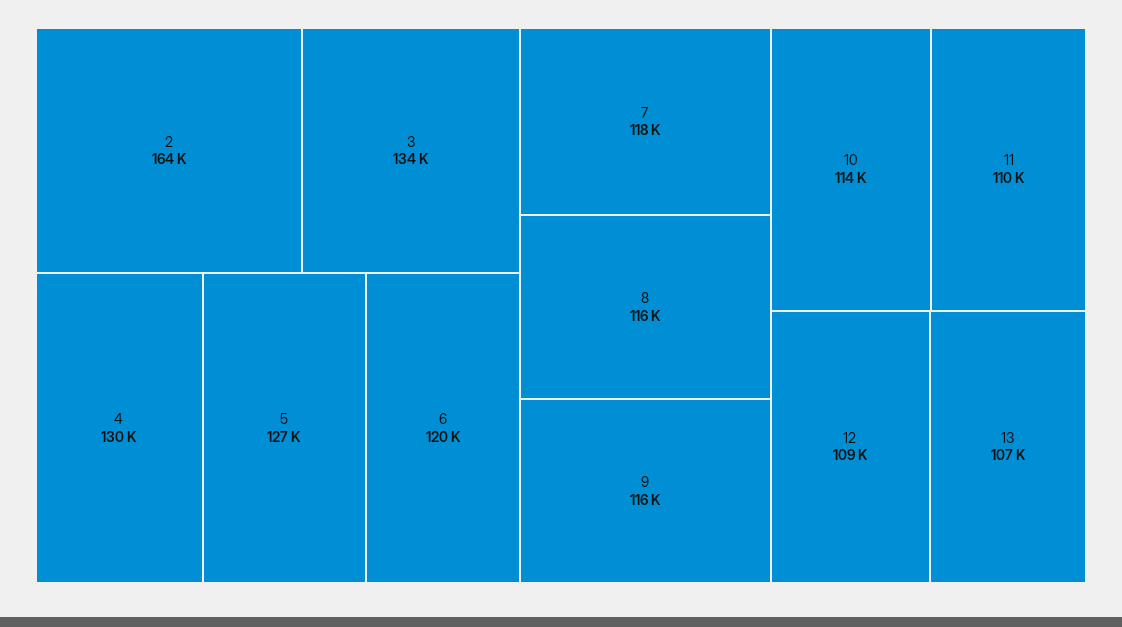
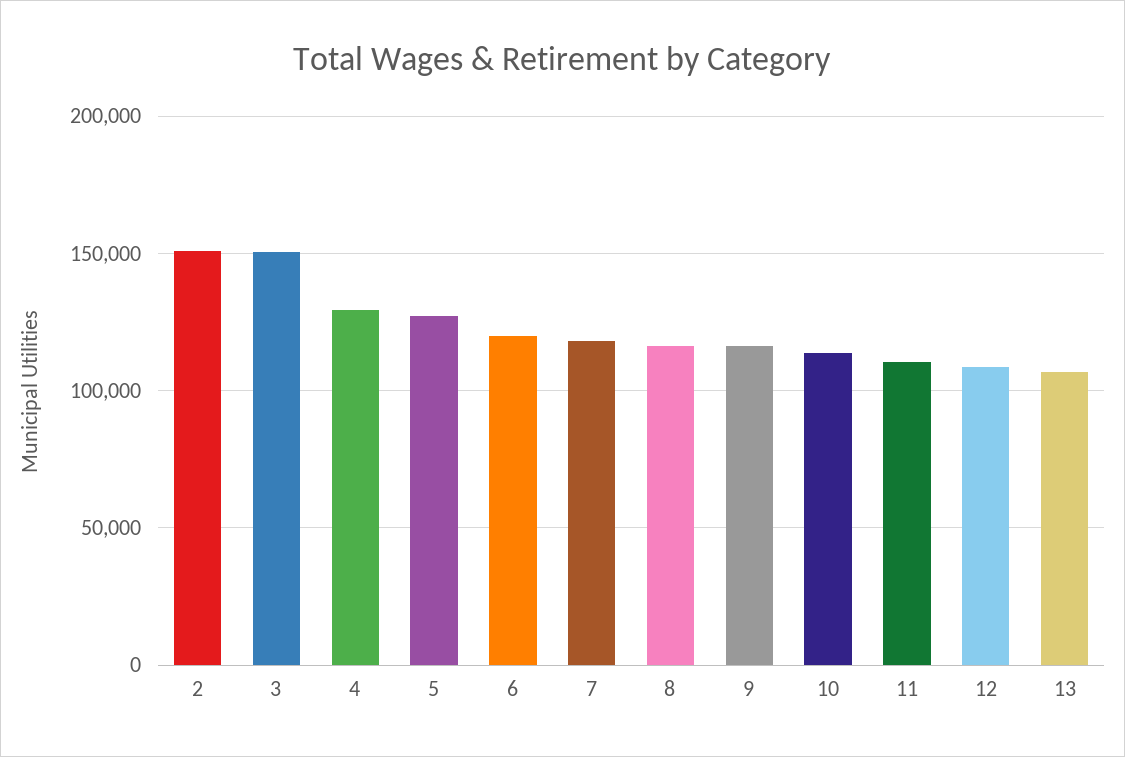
  {
-   "2": 164000,
+   "2": 150000,
-   "3": 134000,
+   "3": 150000,
    "4": 130000,
    "5": 127000,
    "6": 120000,
    "7": 118000,
    "8": 116000,
    "9": 116000,
    "10": 114000,
    "11": 110000,
    "12": 109000,
    "13": 107000
  }

